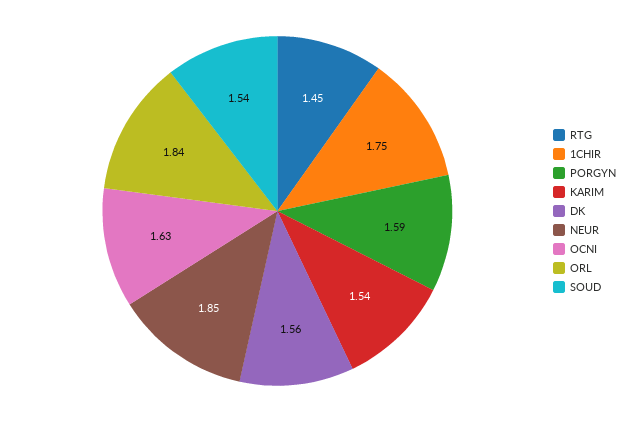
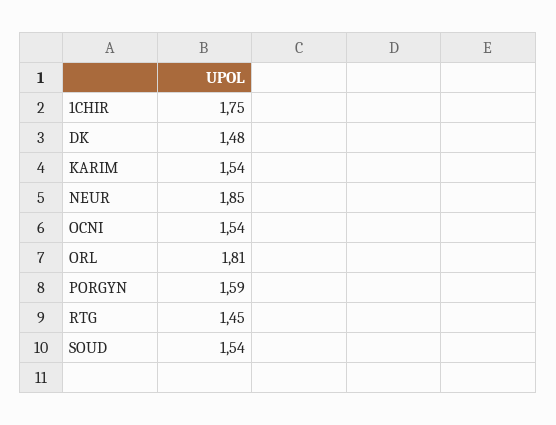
  {
    "RTG": 1.45,
    "1CHIR": 1.75,
    "PORGYN": 1.59,
    "KARIM": 1.54,
-   "DK": 1.56,
+   "DK": 1.48,
    "NEUR": 1.85,
-   "OCNI": 1.63,
+   "OCNI": 1.54,
-   "ORL": 1.84,
+   "ORL": 1.81,
    "SOUD": 1.54
  }

